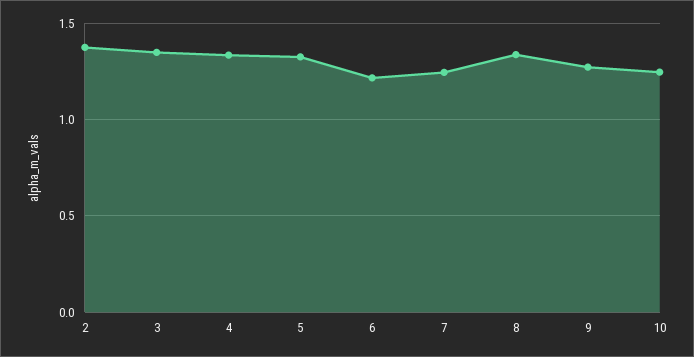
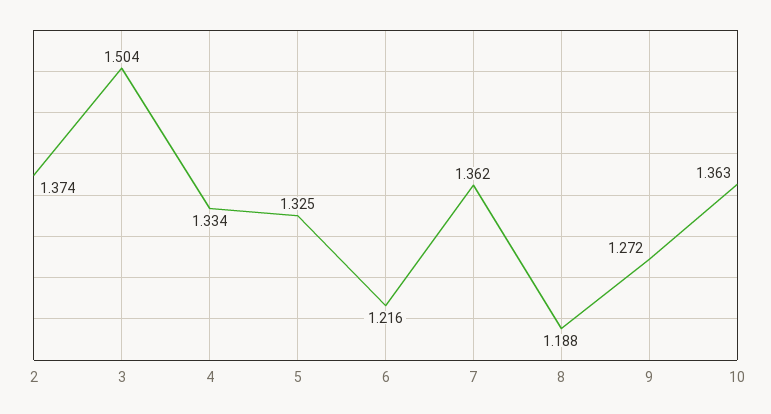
  {
    "2": 1.374,
-   "3": 1.35,
+   "3": 1.504,
    "4": 1.334,
    "5": 1.325,
    "6": 1.216,
-   "7": 1.25,
+   "7": 1.362,
-   "8": 1.35,
+   "8": 1.188,
    "9": 1.272,
-   "10": 1.25
+   "10": 1.363
  }

